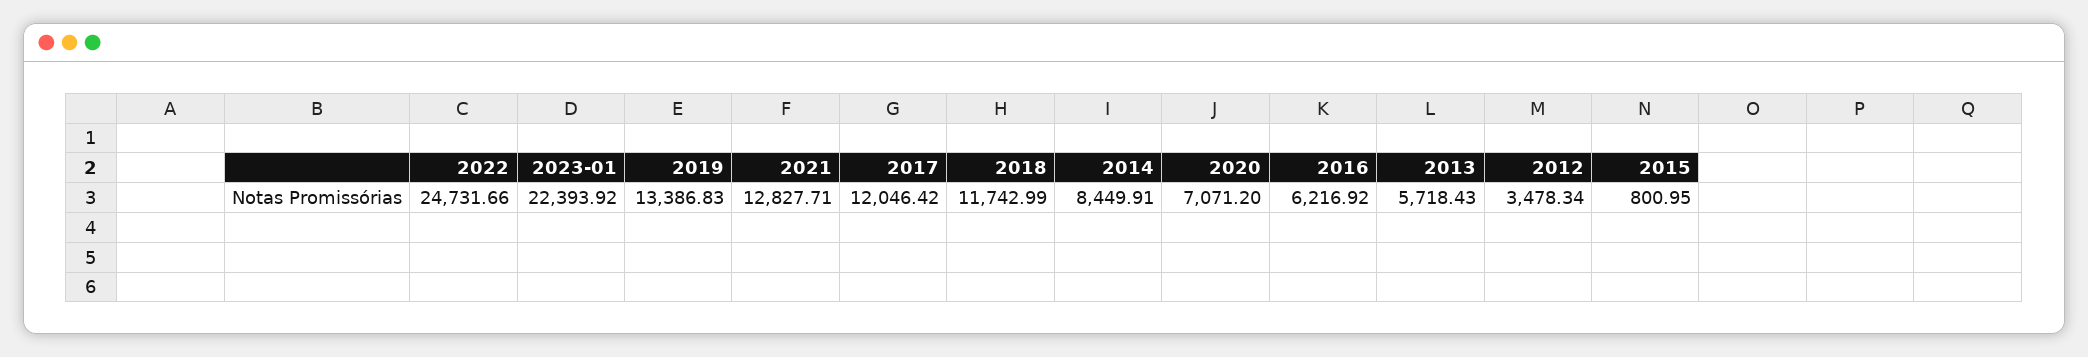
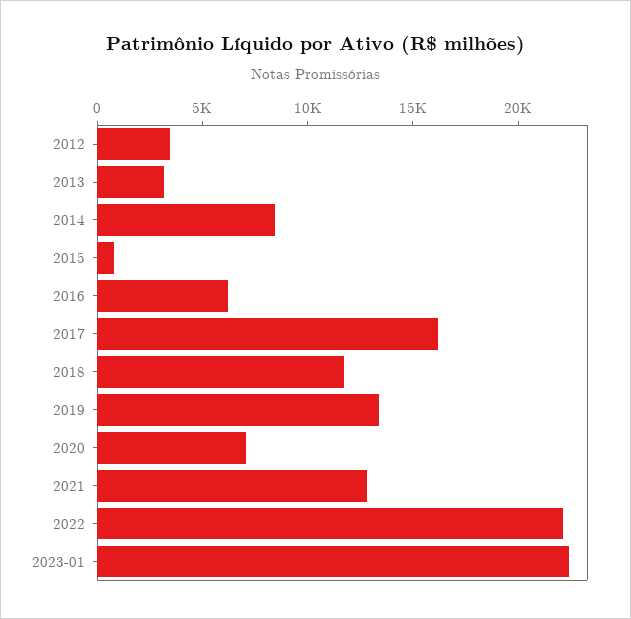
  {
-   "2022": 24731.66,
+   "2022": 22000,
    "2023-01": 22393.92,
    "2019": 13386.83,
    "2021": 12827.71,
-   "2017": 12046.42,
+   "2017": 16000,
    "2018": 11742.99,
    "2014": 8449.91,
    "2020": 7071.2,
    "2016": 6216.92,
-   "2013": 5718.43,
+   "2013": 3000,
    "2012": 3478.34,
    "2015": 800.95
  }

